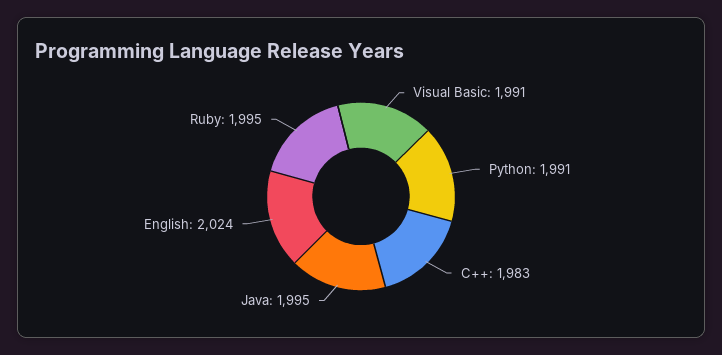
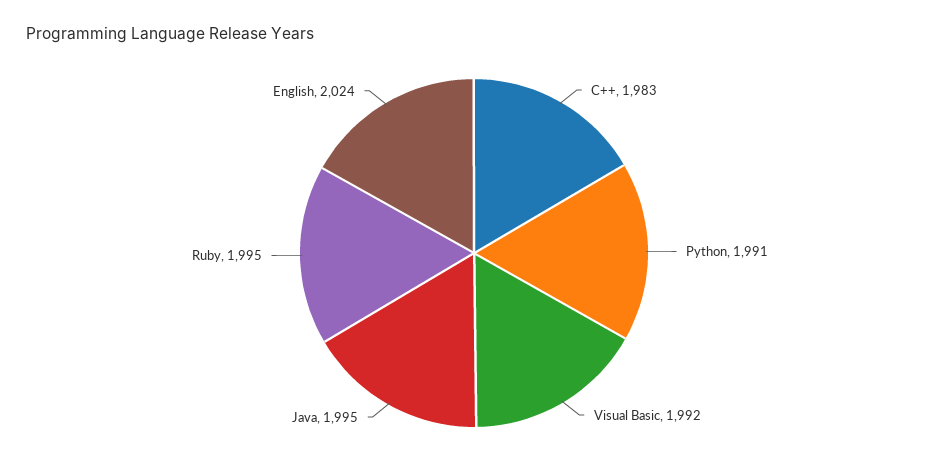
  {
-   "Visual Basic": 1991,
+   "Visual Basic": 1992,
    "Python": 1991,
    "C++": 1983,
    "Java": 1995,
    "English": 2024,
    "Ruby": 1995
  }

